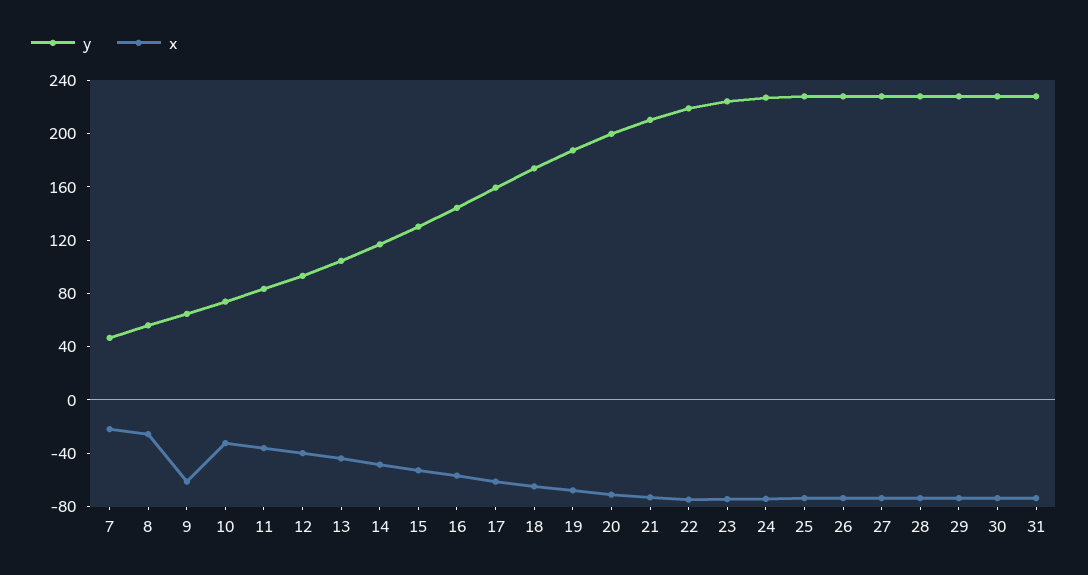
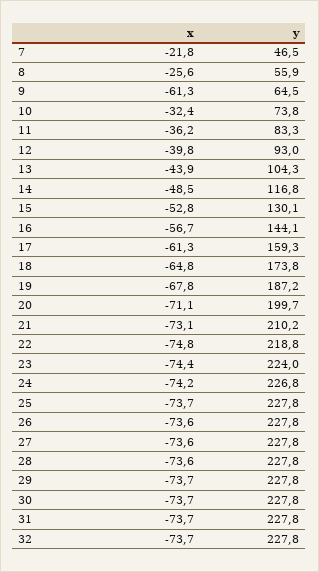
  {
    "y": {
      "7": 46.5,
      "8": 55.9,
      "9": 64.5,
      "10": 73.8,
      "11": 83.3,
      "12": 93,
      "13": 104.3,
      "14": 116.8,
      "15": 130.1,
      "16": 144.1,
      "17": 159.3,
      "18": 173.8,
      "19": 187.2,
      "20": 199.7,
      "21": 210.2,
      "22": 218.8,
      "23": 224,
      "24": 226.8,
      "25": 227.8,
      "26": 227.8,
      "27": 227.8,
      "28": 227.8,
      "29": 227.8,
      "30": 227.8,
-     "31": 227.8
+     "31": 227.8,
+     "32": 227.8
    },
    "x": {
      "7": -21.8,
      "8": -25.6,
      "9": -61.3,
      "10": -32.4,
      "11": -36.2,
      "12": -39.8,
      "13": -43.9,
      "14": -48.5,
      "15": -52.8,
      "16": -56.7,
      "17": -61.3,
      "18": -64.8,
      "19": -67.8,
      "20": -71.1,
      "21": -73.1,
      "22": -74.8,
      "23": -74.4,
      "24": -74.2,
      "25": -73.7,
      "26": -73.6,
      "27": -73.6,
      "28": -73.6,
      "29": -73.7,
      "30": -73.7,
-     "31": -73.7
+     "31": -73.7,
+     "32": -73.7
    }
  }

